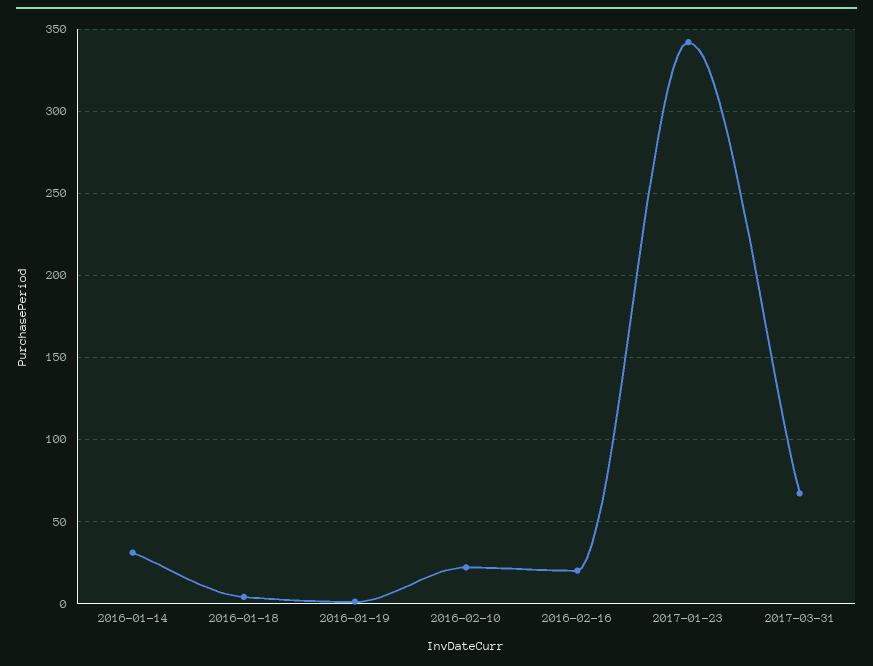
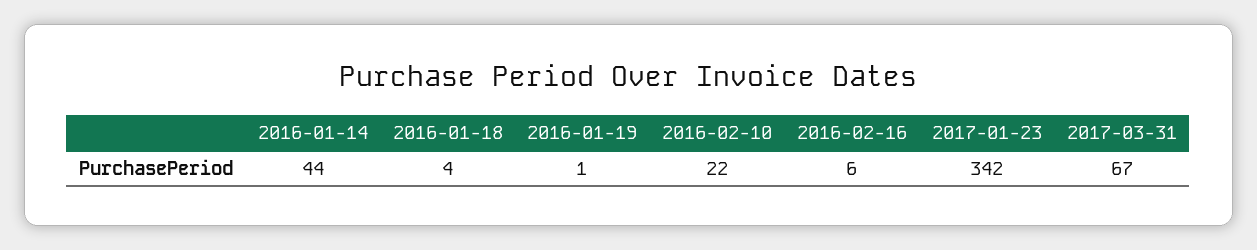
  {
-   "2016-01-14": 30,
+   "2016-01-14": 44,
    "2016-01-18": 4,
    "2016-01-19": 1,
    "2016-02-10": 22,
-   "2016-02-16": 20,
+   "2016-02-16": 6,
    "2017-01-23": 342,
    "2017-03-31": 67
  }

